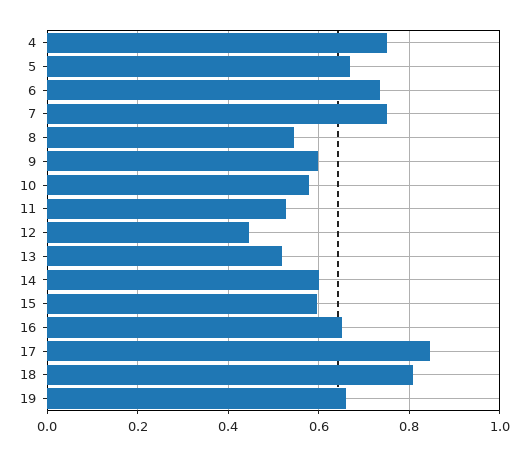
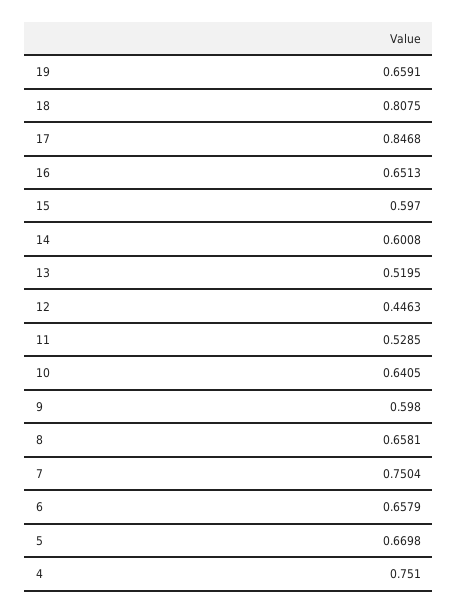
  {
    "4": 0.751,
    "5": 0.6698,
-   "6": 0.74,
+   "6": 0.6579,
    "7": 0.7504,
-   "8": 0.54,
+   "8": 0.6581,
    "9": 0.598,
-   "10": 0.58,
+   "10": 0.6405,
    "11": 0.5285,
    "12": 0.4463,
    "13": 0.5195,
    "14": 0.6008,
    "15": 0.597,
    "16": 0.6513,
    "17": 0.8468,
    "18": 0.8075,
    "19": 0.6591
  }

